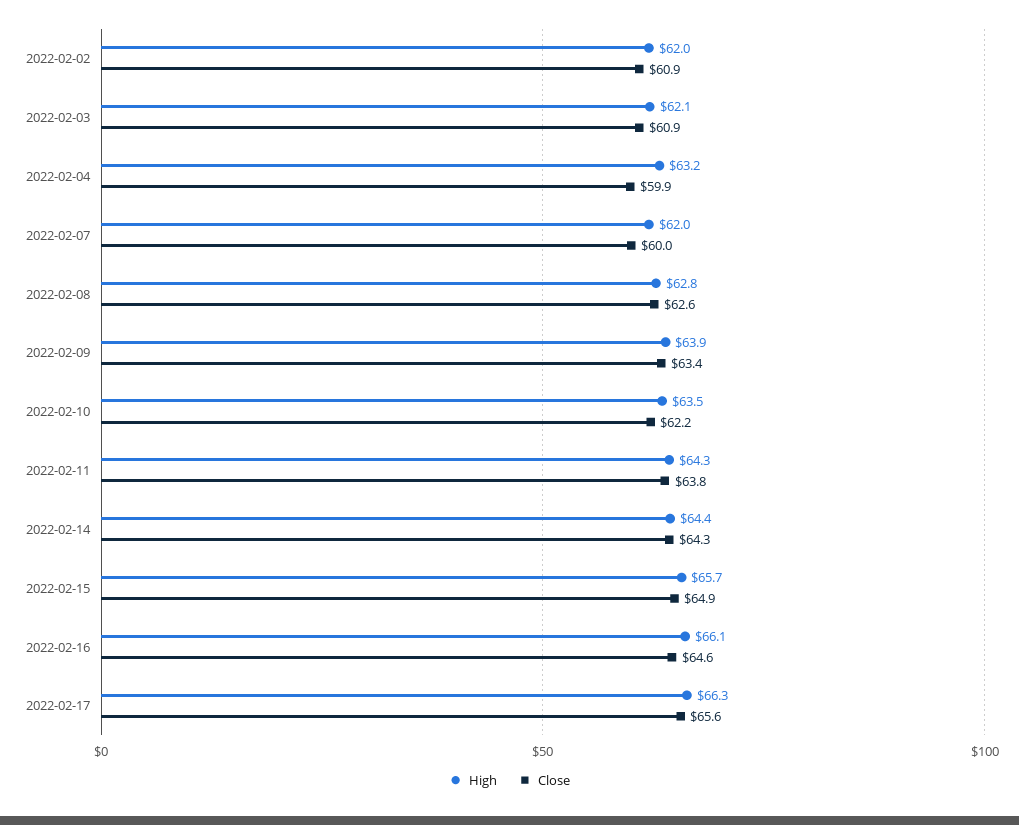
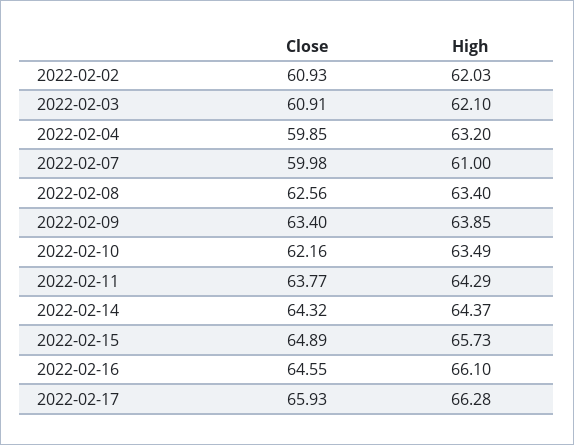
  {
    "High": {
      "2022-02-02": 62.03,
      "2022-02-03": 62.1,
      "2022-02-04": 63.2,
-     "2022-02-07": 62,
+     "2022-02-07": 61,
-     "2022-02-08": 62.8,
+     "2022-02-08": 63.4,
      "2022-02-09": 63.85,
      "2022-02-10": 63.49,
      "2022-02-11": 64.29,
      "2022-02-14": 64.37,
      "2022-02-15": 65.73,
      "2022-02-16": 66.1,
      "2022-02-17": 66.28
    },
    "Close": {
      "2022-02-02": 60.93,
      "2022-02-03": 60.91,
      "2022-02-04": 59.85,
      "2022-02-07": 59.98,
      "2022-02-08": 62.56,
      "2022-02-09": 63.4,
      "2022-02-10": 62.16,
      "2022-02-11": 63.77,
      "2022-02-14": 64.32,
      "2022-02-15": 64.89,
      "2022-02-16": 64.55,
-     "2022-02-17": 65.6
+     "2022-02-17": 65.93
    }
  }

